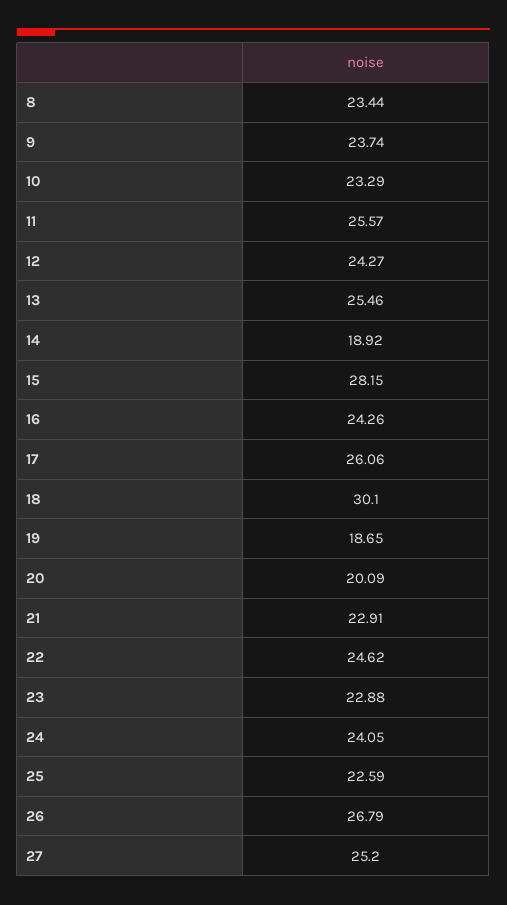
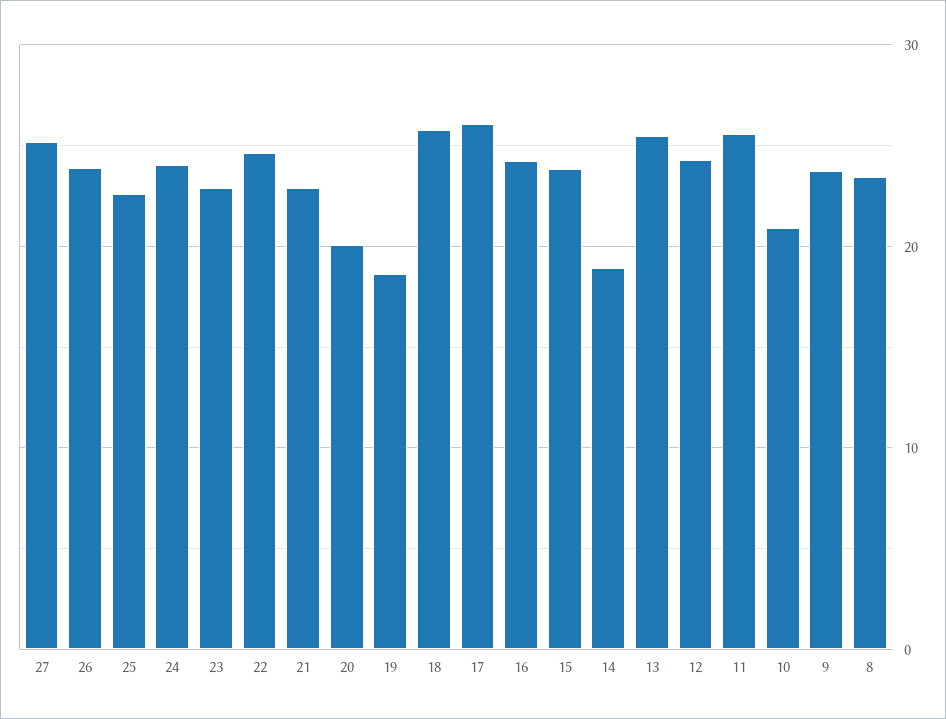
  {
    "8": 23.44,
    "9": 23.74,
-   "10": 23.29,
+   "10": 21,
    "11": 25.57,
    "12": 24.27,
    "13": 25.46,
    "14": 18.92,
-   "15": 28.15,
+   "15": 24,
    "16": 24.26,
    "17": 26.06,
-   "18": 30.1,
+   "18": 26,
    "19": 18.65,
    "20": 20.09,
    "21": 22.91,
    "22": 24.62,
    "23": 22.88,
    "24": 24.05,
    "25": 22.59,
-   "26": 26.79,
+   "26": 24,
    "27": 25.2
  }

